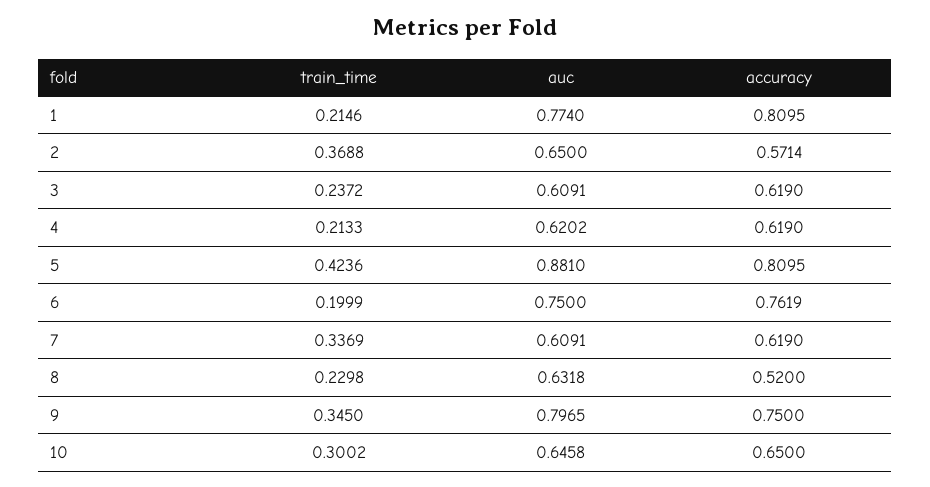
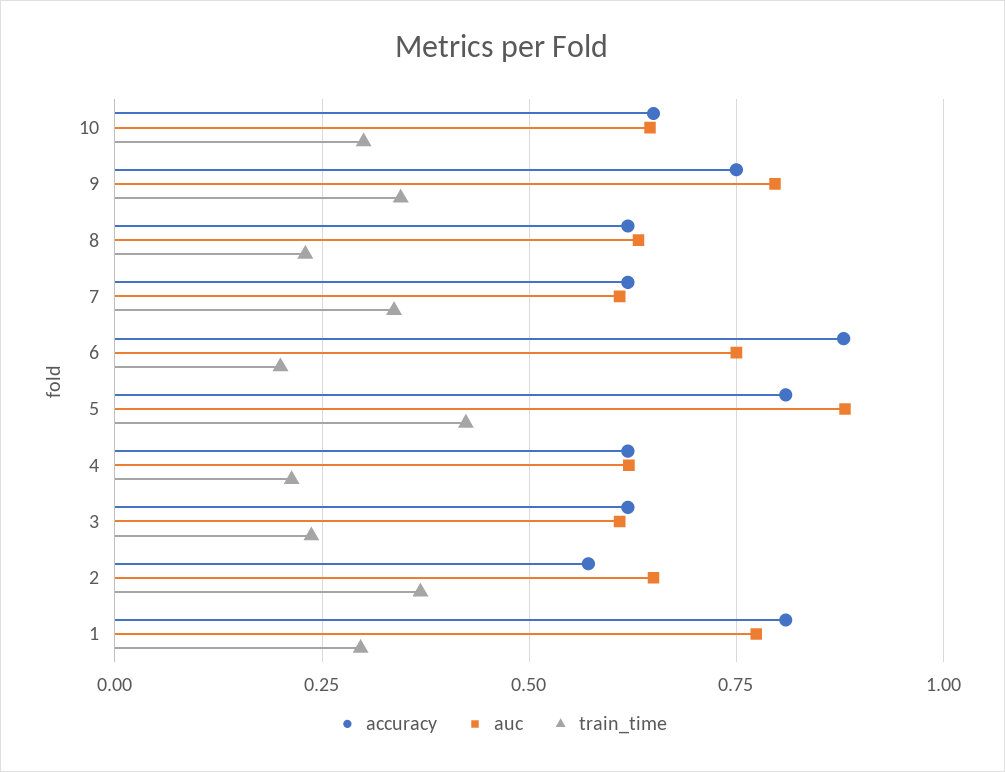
  {
    "train_time": {
-     "1": 0.2146,
+     "1": 0.3,
      "2": 0.3688,
      "3": 0.2372,
      "4": 0.2133,
      "5": 0.4236,
      "6": 0.1999,
      "7": 0.3369,
      "8": 0.2298,
      "9": 0.345,
      "10": 0.3002
    },
    "auc": {
      "1": 0.774,
      "2": 0.65,
      "3": 0.6091,
      "4": 0.6202,
      "5": 0.881,
      "6": 0.75,
      "7": 0.6091,
      "8": 0.6318,
      "9": 0.7965,
      "10": 0.6458
    },
    "accuracy": {
      "1": 0.8095,
      "2": 0.5714,
      "3": 0.619,
      "4": 0.619,
      "5": 0.8095,
-     "6": 0.7619,
+     "6": 0.875,
      "7": 0.619,
-     "8": 0.52,
+     "8": 0.625,
      "9": 0.75,
      "10": 0.65
    }
  }

